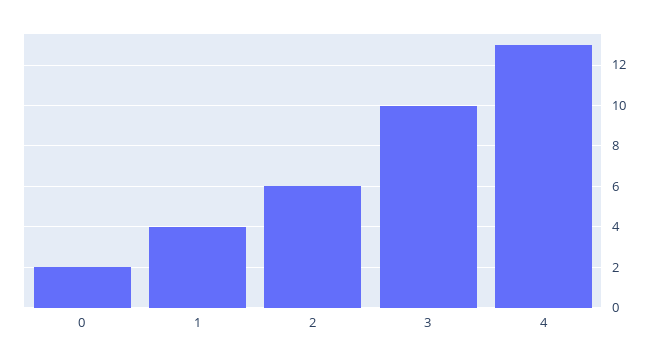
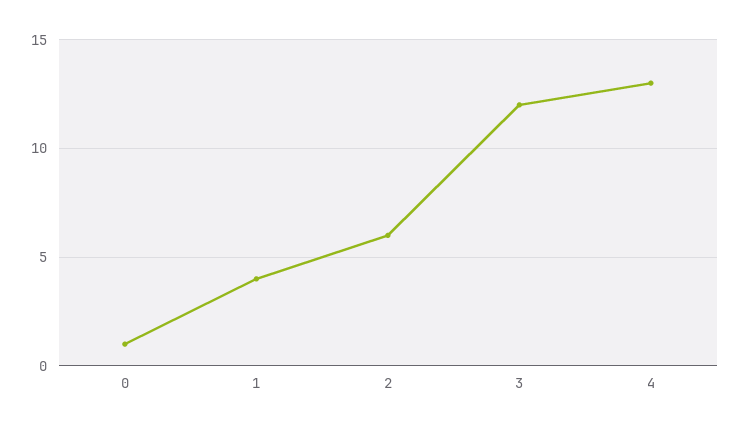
  {
-   "0": 2,
+   "0": 1,
    "1": 4,
    "2": 6,
-   "3": 10,
+   "3": 12,
    "4": 13
  }

